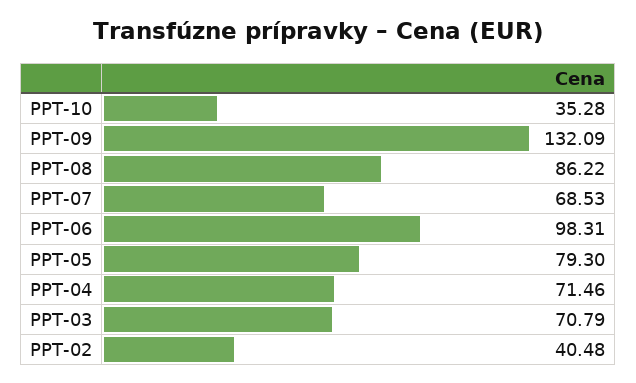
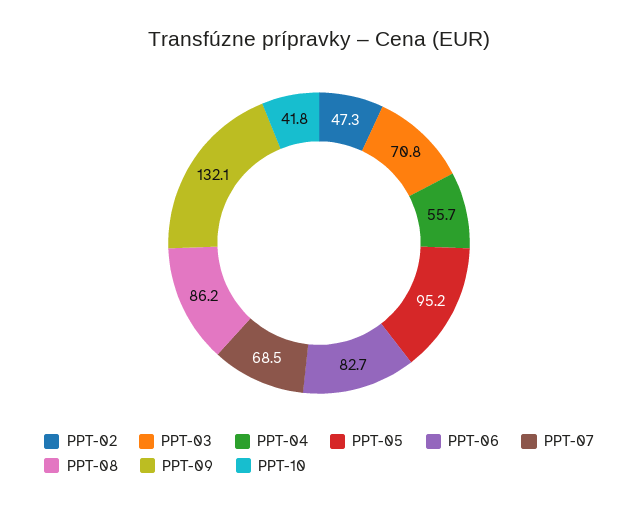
  {
-   "PPT-10": 35.28,
+   "PPT-10": 41.8,
    "PPT-09": 132.09,
    "PPT-08": 86.22,
    "PPT-07": 68.53,
-   "PPT-06": 98.31,
+   "PPT-06": 82.7,
-   "PPT-05": 79.3,
+   "PPT-05": 95.2,
-   "PPT-04": 71.46,
+   "PPT-04": 55.7,
    "PPT-03": 70.79,
-   "PPT-02": 40.48
+   "PPT-02": 47.3
  }

